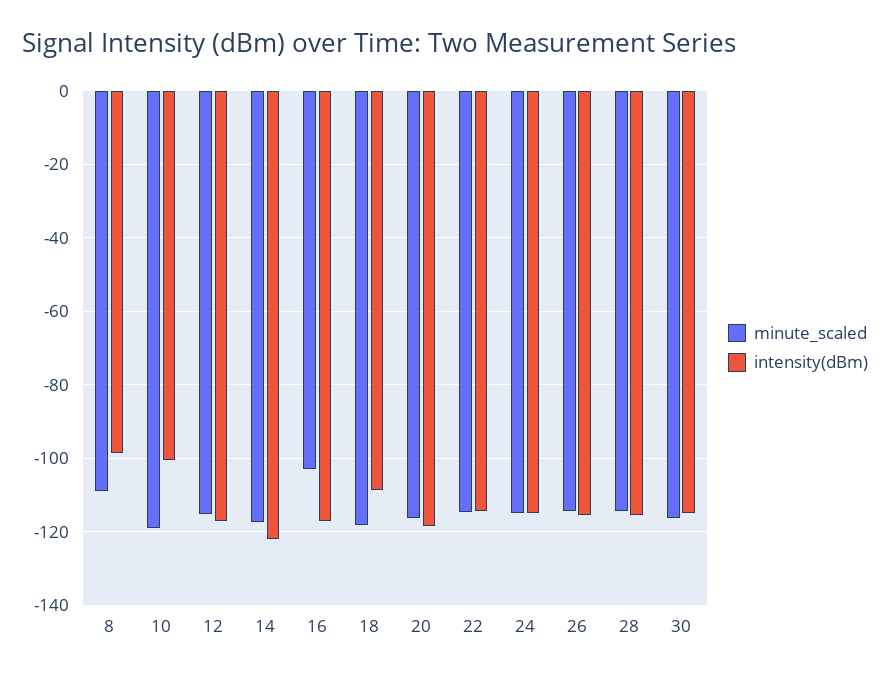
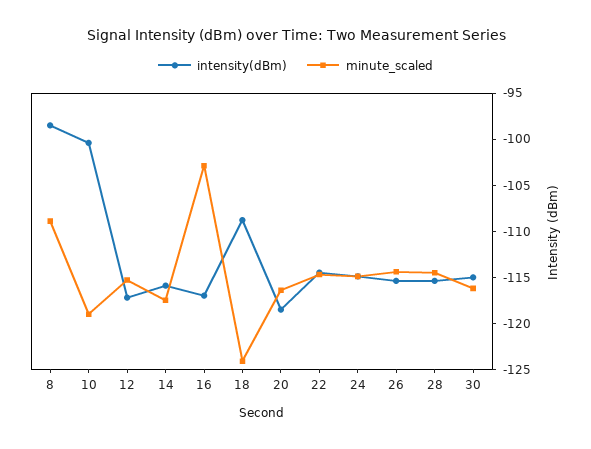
  {
    "minute_scaled": {
      "8": -109,
      "10": -119,
      "12": -115,
      "14": -118,
      "16": -103,
-     "18": -118,
+     "18": -124,
      "20": -116,
      "22": -115,
      "24": -115,
      "26": -114,
      "28": -115,
      "30": -116
    },
    "intensity(dBm)": {
      "8": -99,
      "10": -100,
      "12": -117,
-     "14": -122,
+     "14": -116,
      "16": -117,
      "18": -109,
      "20": -119,
      "22": -115,
      "24": -115,
      "26": -115,
      "28": -115,
      "30": -115
    }
  }

